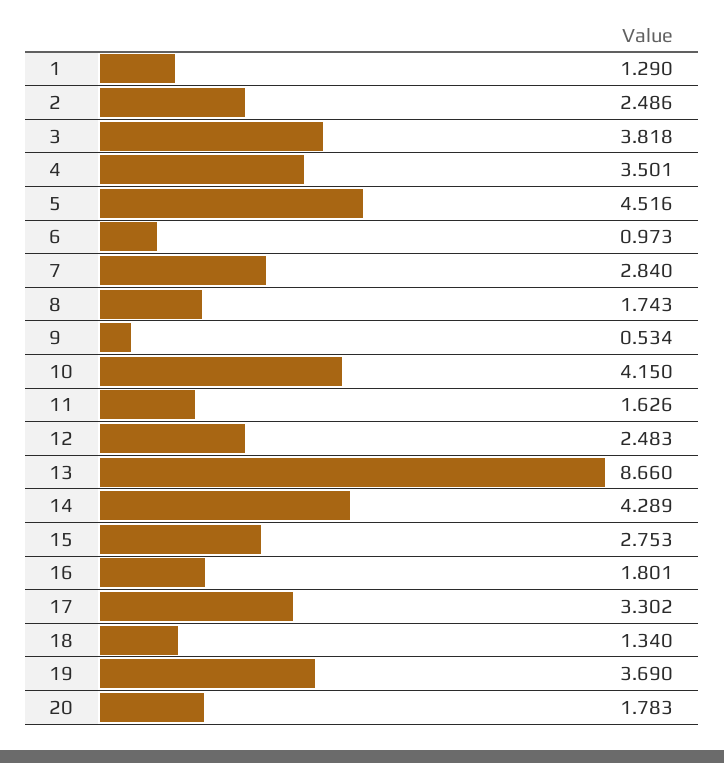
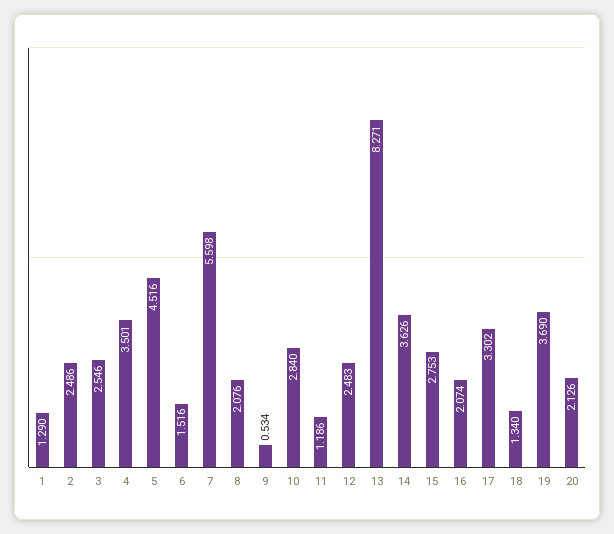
  {
    "1": 1.29,
    "2": 2.486,
-   "3": 3.818,
+   "3": 2.546,
    "4": 3.501,
    "5": 4.516,
-   "6": 0.973,
+   "6": 1.516,
-   "7": 2.84,
+   "7": 5.598,
-   "8": 1.743,
+   "8": 2.076,
    "9": 0.534,
-   "10": 4.15,
+   "10": 2.84,
-   "11": 1.626,
+   "11": 1.186,
    "12": 2.483,
-   "13": 8.66,
+   "13": 8.271,
-   "14": 4.289,
+   "14": 3.626,
    "15": 2.753,
-   "16": 1.801,
+   "16": 2.074,
    "17": 3.302,
    "18": 1.34,
    "19": 3.69,
-   "20": 1.783
+   "20": 2.126
  }

